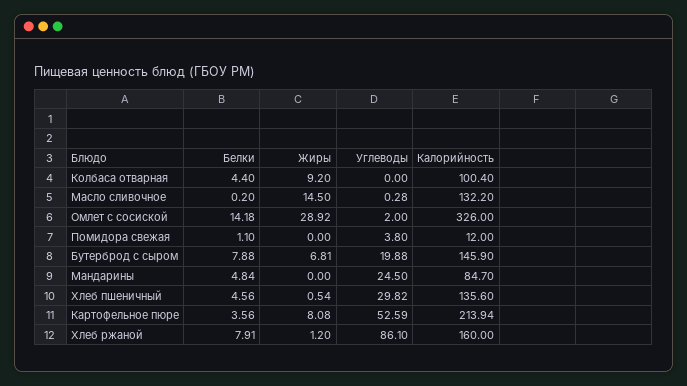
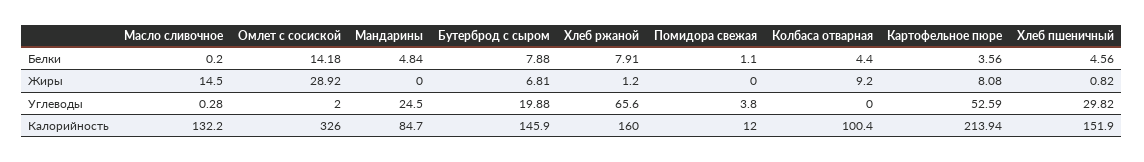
  {
    "Белки": {
      "Колбаса отварная": 4.4,
      "Масло сливочное": 0.2,
      "Омлет с сосиской": 14.18,
      "Помидора свежая": 1.1,
      "Бутерброд с сыром": 7.88,
      "Мандарины": 4.84,
      "Хлеб пшеничный": 4.56,
      "Картофельное пюре": 3.56,
      "Хлеб ржаной": 7.91
    },
    "Жиры": {
      "Колбаса отварная": 9.2,
      "Масло сливочное": 14.5,
      "Омлет с сосиской": 28.92,
      "Помидора свежая": 0,
      "Бутерброд с сыром": 6.81,
      "Мандарины": 0,
-     "Хлеб пшеничный": 0.54,
+     "Хлеб пшеничный": 0.82,
      "Картофельное пюре": 8.08,
      "Хлеб ржаной": 1.2
    },
    "Углеводы": {
      "Колбаса отварная": 0,
      "Масло сливочное": 0.28,
      "Омлет с сосиской": 2,
      "Помидора свежая": 3.8,
      "Бутерброд с сыром": 19.88,
      "Мандарины": 24.5,
      "Хлеб пшеничный": 29.82,
      "Картофельное пюре": 52.59,
-     "Хлеб ржаной": 86.1
+     "Хлеб ржаной": 65.6
    },
    "Калорийность": {
      "Колбаса отварная": 100.4,
      "Масло сливочное": 132.2,
      "Омлет с сосиской": 326,
      "Помидора свежая": 12,
      "Бутерброд с сыром": 145.9,
      "Мандарины": 84.7,
-     "Хлеб пшеничный": 135.6,
+     "Хлеб пшеничный": 151.9,
      "Картофельное пюре": 213.94,
      "Хлеб ржаной": 160
    }
  }

